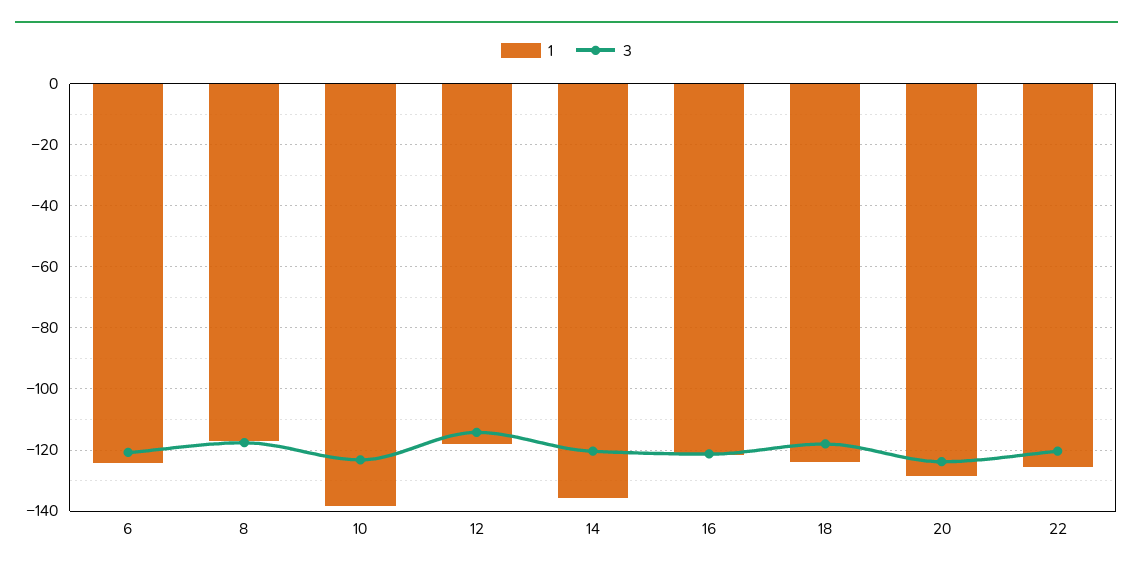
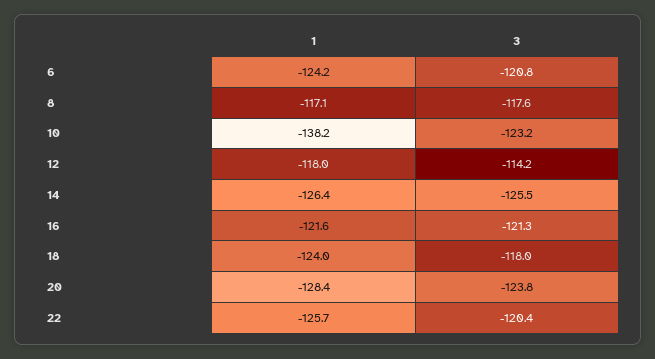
  {
    "1": {
      "6": -124.2,
      "8": -117.1,
      "10": -138.2,
      "12": -118,
-     "14": -136,
+     "14": -126.4,
      "16": -121.6,
      "18": -124,
      "20": -128.4,
      "22": -125.7
    },
    "3": {
      "6": -120.8,
      "8": -117.6,
      "10": -123.2,
      "12": -114.2,
-     "14": -120,
+     "14": -125.5,
      "16": -121.3,
      "18": -118,
      "20": -123.8,
      "22": -120.4
    }
  }

